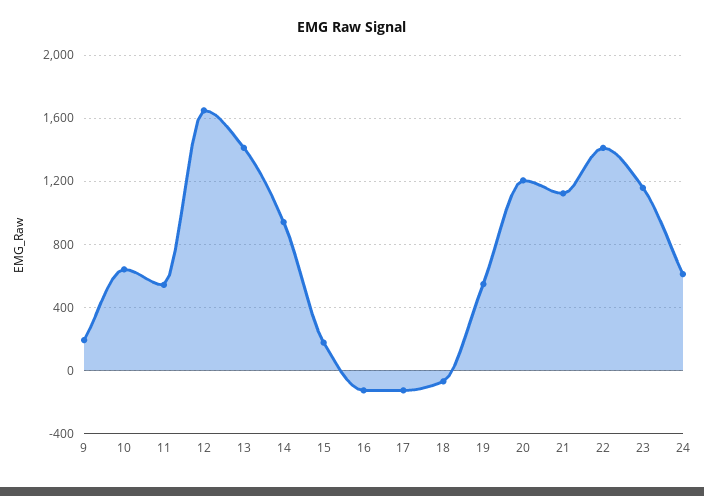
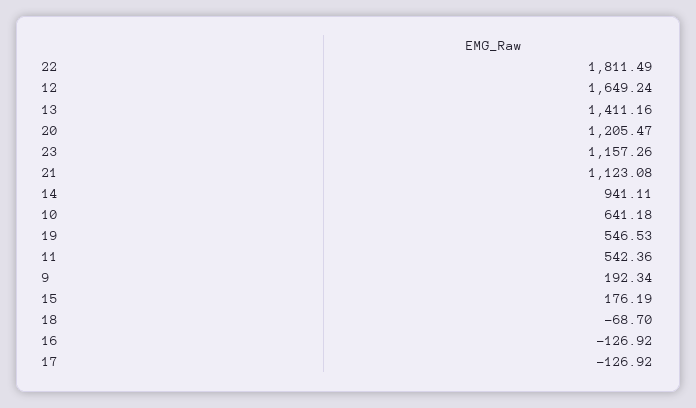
  {
    "9": 192.34,
    "10": 641.18,
    "11": 542.36,
    "12": 1649.24,
    "13": 1411.16,
    "14": 941.11,
    "15": 176.19,
    "16": -126.92,
    "17": -126.92,
    "18": -68.7,
    "19": 546.53,
    "20": 1205.47,
    "21": 1123.08,
-   "22": 1400,
+   "22": 1811.49,
-   "23": 1157.26,
+   "23": 1157.26
-   "24": 600
  }

